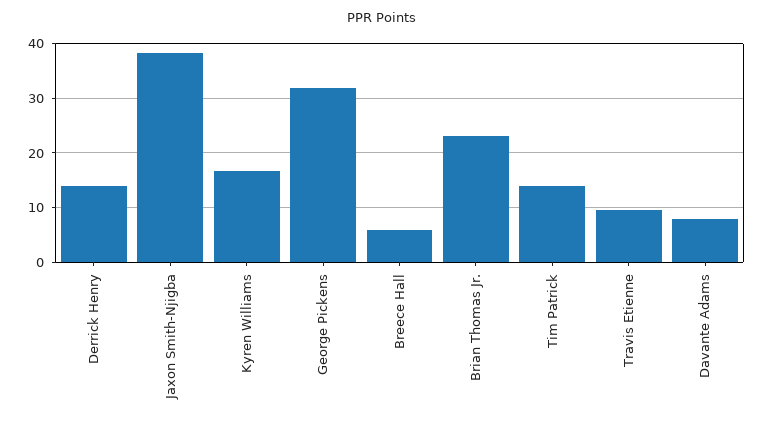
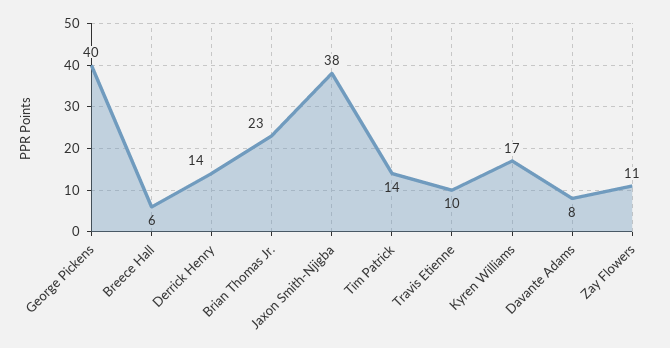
  {
    "Derrick Henry": 14,
    "Jaxon Smith-Njigba": 38,
    "Kyren Williams": 17,
-   "George Pickens": 32,
+   "George Pickens": 40,
    "Breece Hall": 6,
    "Brian Thomas Jr.": 23,
    "Tim Patrick": 14,
    "Travis Etienne": 10,
-   "Davante Adams": 8
+   "Davante Adams": 8,
+   "Zay Flowers": 11
  }

